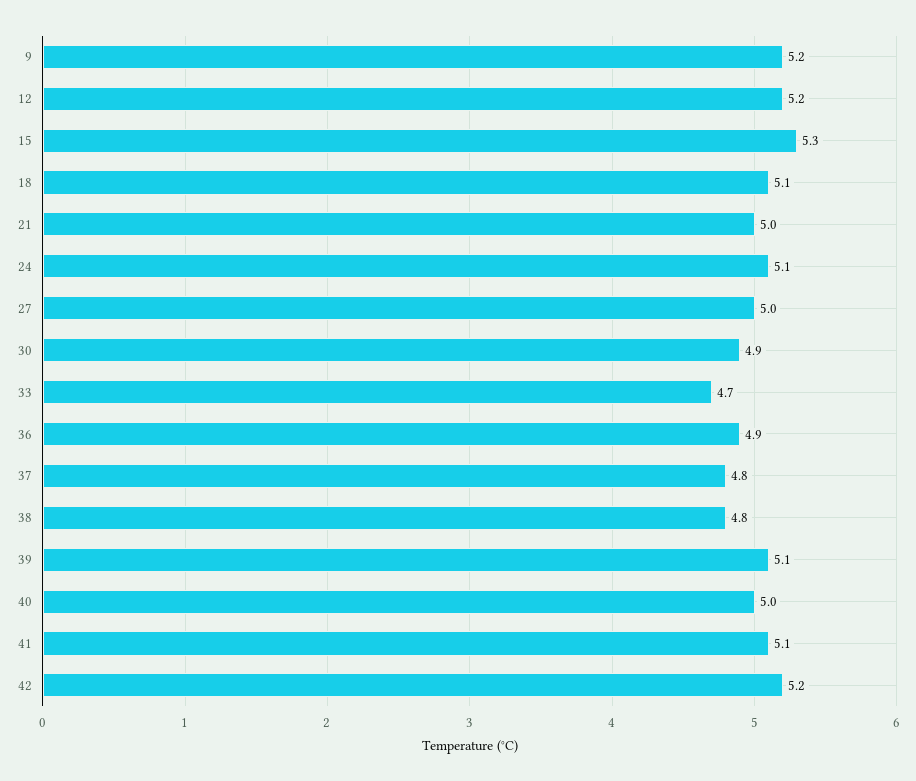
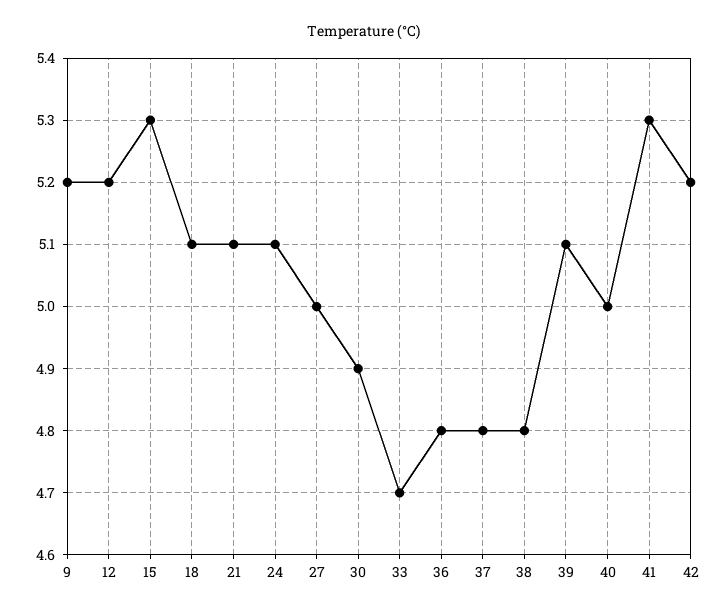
  {
    "9": 5.2,
    "12": 5.2,
    "15": 5.3,
    "18": 5.1,
-   "21": 5,
+   "21": 5.1,
    "24": 5.1,
    "27": 5,
    "30": 4.9,
    "33": 4.7,
-   "36": 4.9,
+   "36": 4.8,
    "37": 4.8,
    "38": 4.8,
    "39": 5.1,
    "40": 5,
-   "41": 5.1,
+   "41": 5.3,
    "42": 5.2
  }

